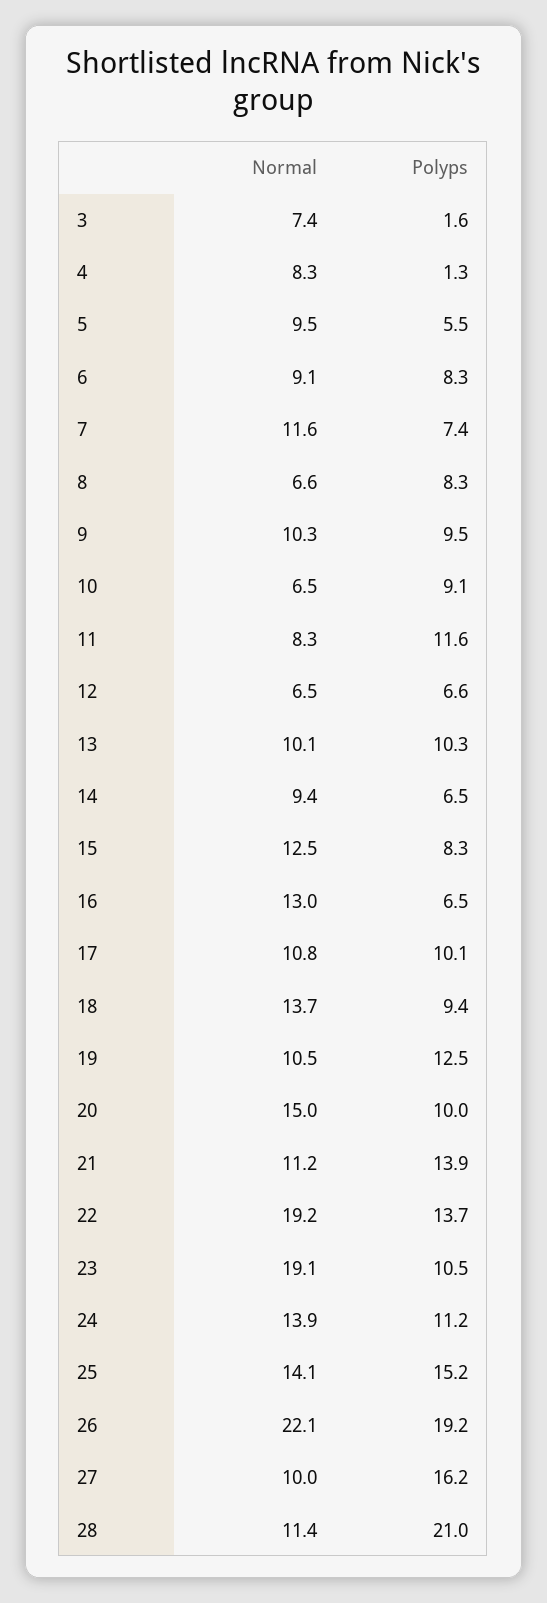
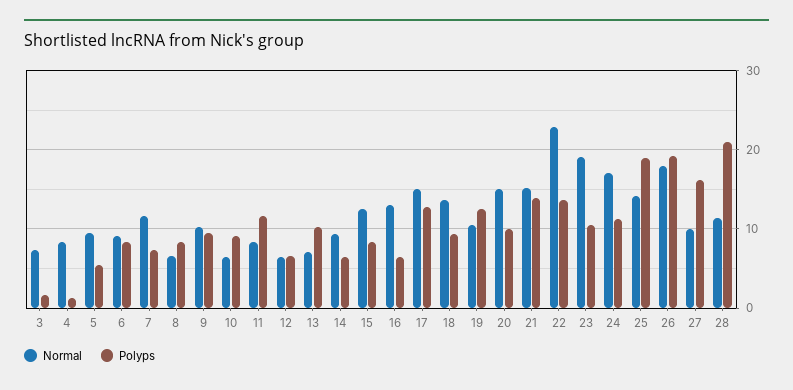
  {
    "Normal": {
      "3": 7.4,
      "4": 8.3,
      "5": 9.5,
      "6": 9.1,
      "7": 11.6,
      "8": 6.6,
      "9": 10.3,
      "10": 6.5,
      "11": 8.3,
      "12": 6.5,
-     "13": 10.1,
+     "13": 7,
      "14": 9.4,
      "15": 12.5,
      "16": 13,
-     "17": 10.8,
+     "17": 15,
      "18": 13.7,
      "19": 10.5,
      "20": 15,
-     "21": 11.2,
+     "21": 15,
-     "22": 19.2,
+     "22": 23,
      "23": 19.1,
-     "24": 13.9,
+     "24": 17,
      "25": 14.1,
-     "26": 22.1,
+     "26": 18,
      "27": 10,
      "28": 11.4
    },
    "Polyps": {
      "3": 1.6,
      "4": 1.3,
      "5": 5.5,
      "6": 8.3,
      "7": 7.4,
      "8": 8.3,
      "9": 9.5,
      "10": 9.1,
      "11": 11.6,
      "12": 6.6,
      "13": 10.3,
      "14": 6.5,
      "15": 8.3,
      "16": 6.5,
-     "17": 10.1,
+     "17": 13,
      "18": 9.4,
      "19": 12.5,
      "20": 10,
      "21": 13.9,
      "22": 13.7,
      "23": 10.5,
      "24": 11.2,
-     "25": 15.2,
+     "25": 19,
      "26": 19.2,
      "27": 16.2,
      "28": 21
    }
  }

